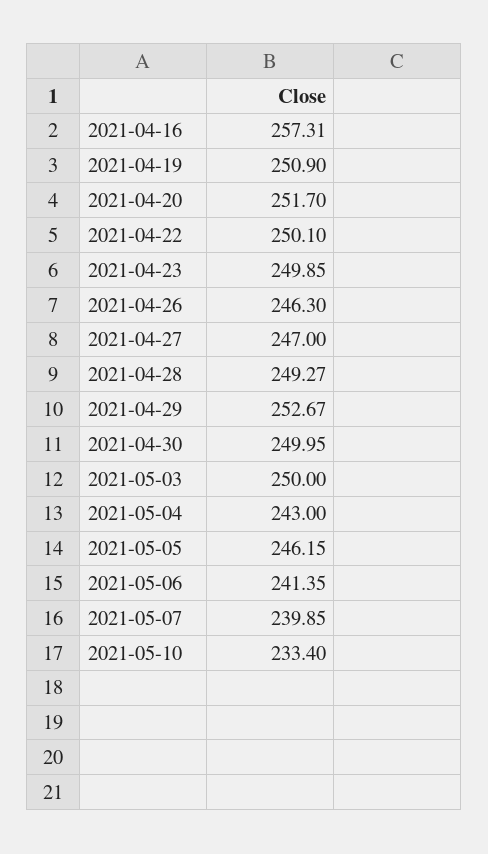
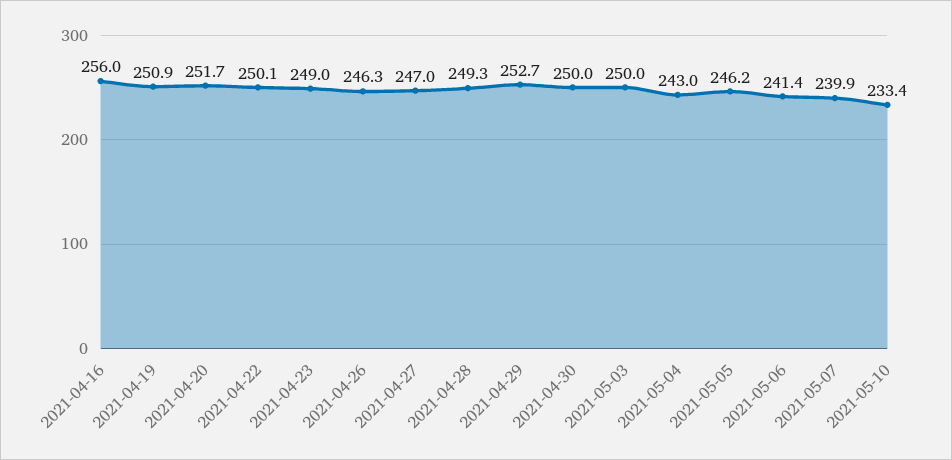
  {
-   "2021-04-16": 257.31,
+   "2021-04-16": 256,
    "2021-04-19": 250.9,
    "2021-04-20": 251.7,
    "2021-04-22": 250.1,
-   "2021-04-23": 249.85,
+   "2021-04-23": 249,
    "2021-04-26": 246.3,
    "2021-04-27": 247,
    "2021-04-28": 249.27,
    "2021-04-29": 252.67,
    "2021-04-30": 249.95,
    "2021-05-03": 250,
    "2021-05-04": 243,
    "2021-05-05": 246.15,
    "2021-05-06": 241.35,
    "2021-05-07": 239.85,
    "2021-05-10": 233.4
  }

